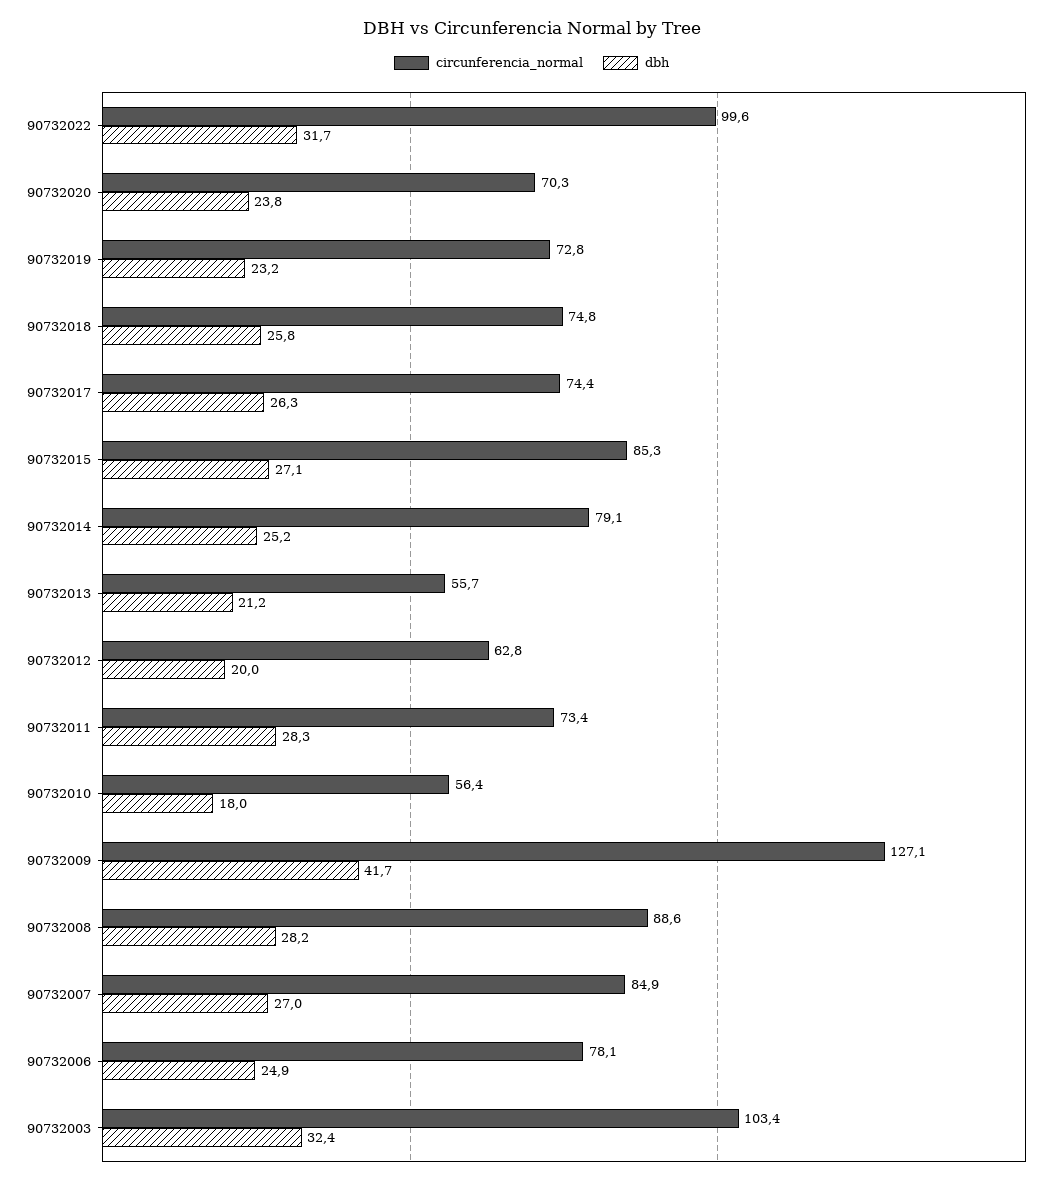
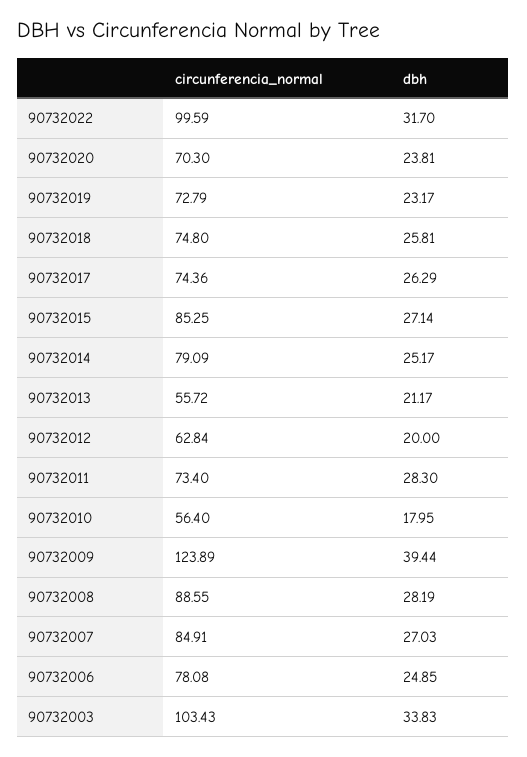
  {
    "circunferencia_normal": {
      "90732022": 99.59,
      "90732020": 70.3,
      "90732019": 72.79,
      "90732018": 74.8,
      "90732017": 74.36,
      "90732015": 85.25,
      "90732014": 79.09,
      "90732013": 55.72,
      "90732012": 62.84,
      "90732011": 73.4,
      "90732010": 56.4,
-     "90732009": 127.1,
+     "90732009": 123.89,
      "90732008": 88.55,
      "90732007": 84.91,
      "90732006": 78.08,
      "90732003": 103.43
    },
    "dbh": {
      "90732022": 31.7,
      "90732020": 23.81,
      "90732019": 23.17,
      "90732018": 25.81,
      "90732017": 26.29,
      "90732015": 27.14,
      "90732014": 25.17,
      "90732013": 21.17,
      "90732012": 20,
      "90732011": 28.3,
      "90732010": 17.95,
-     "90732009": 41.7,
+     "90732009": 39.44,
      "90732008": 28.19,
      "90732007": 27.03,
      "90732006": 24.85,
-     "90732003": 32.4
+     "90732003": 33.83
    }
  }

